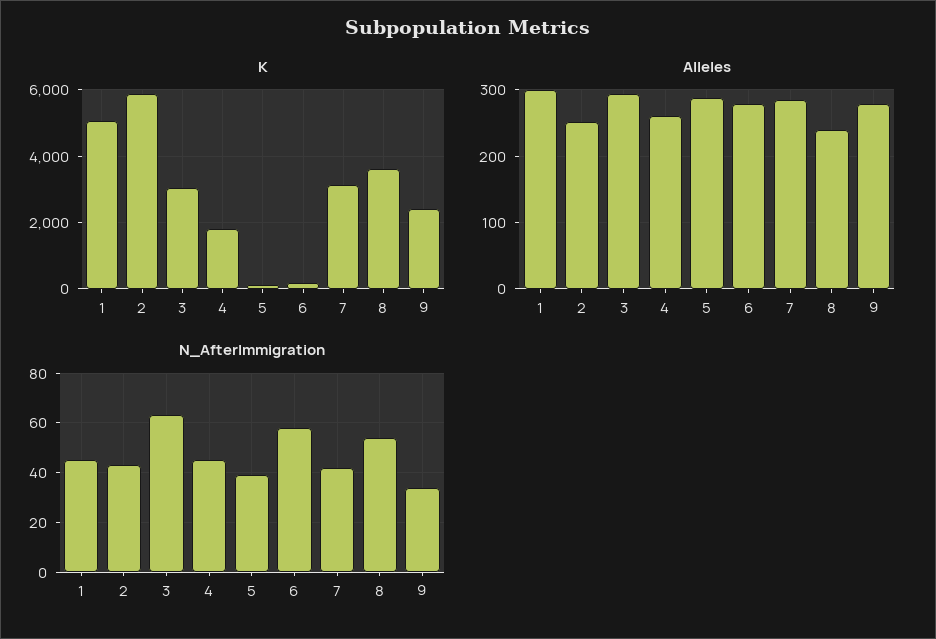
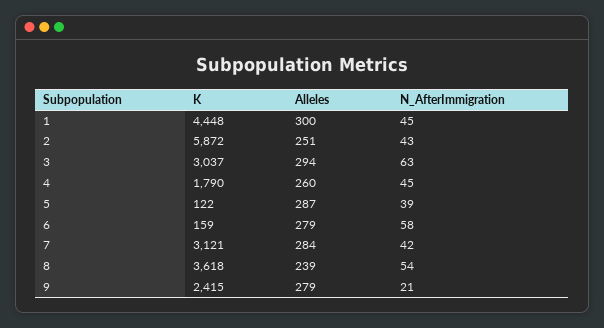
  {
    "K": {
-     "1": 5000,
+     "1": 4448,
      "2": 5872,
      "3": 3037,
      "4": 1790,
      "5": 122,
      "6": 159,
      "7": 3121,
      "8": 3618,
      "9": 2415
    },
    "Alleles": {
      "1": 300,
      "2": 251,
      "3": 294,
      "4": 260,
      "5": 287,
      "6": 279,
      "7": 284,
      "8": 239,
      "9": 279
    },
    "N_AfterImmigration": {
      "1": 45,
      "2": 43,
      "3": 63,
      "4": 45,
      "5": 39,
      "6": 58,
      "7": 42,
      "8": 54,
-     "9": 35
+     "9": 21
    }
  }

